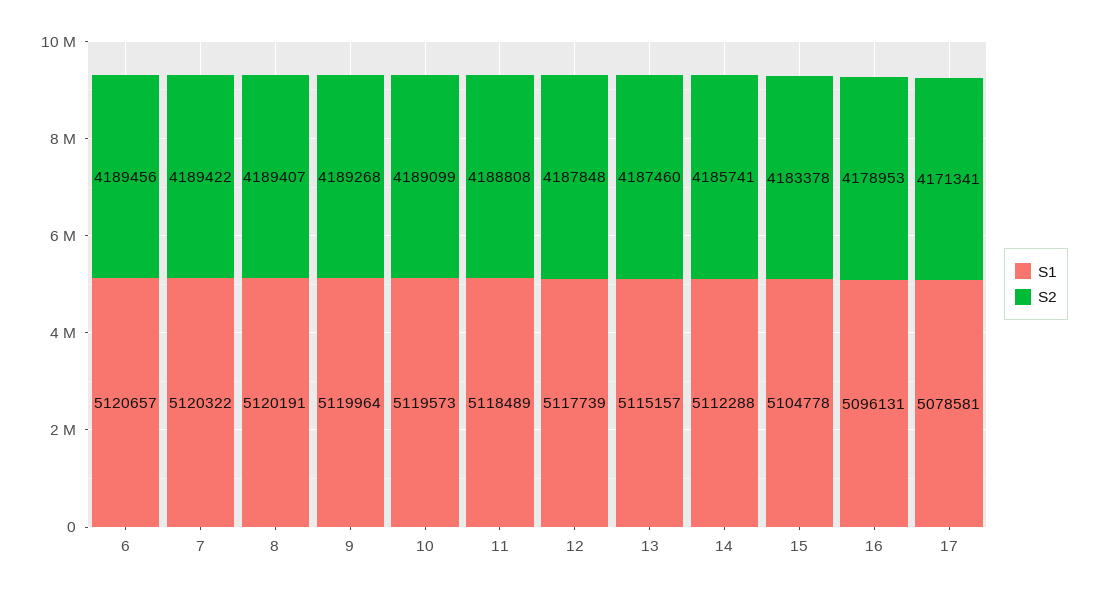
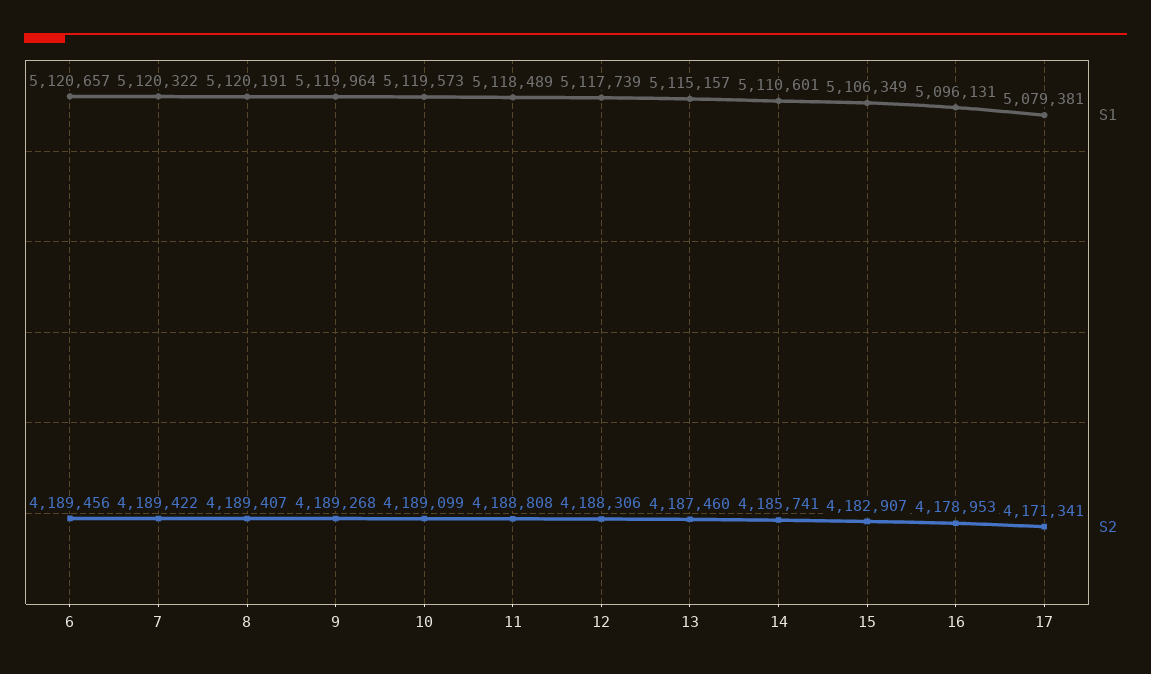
  {
    "S1": {
      "6": 5120657,
      "7": 5120322,
      "8": 5120191,
      "9": 5119964,
      "10": 5119573,
      "11": 5118489,
      "12": 5117739,
      "13": 5115157,
-     "14": 5112288,
+     "14": 5110601,
-     "15": 5104778,
+     "15": 5106349,
      "16": 5096131,
-     "17": 5078581
+     "17": 5079381
    },
    "S2": {
      "6": 4189456,
      "7": 4189422,
      "8": 4189407,
      "9": 4189268,
      "10": 4189099,
      "11": 4188808,
-     "12": 4187848,
+     "12": 4188306,
      "13": 4187460,
      "14": 4185741,
-     "15": 4183378,
+     "15": 4182907,
      "16": 4178953,
      "17": 4171341
    }
  }

